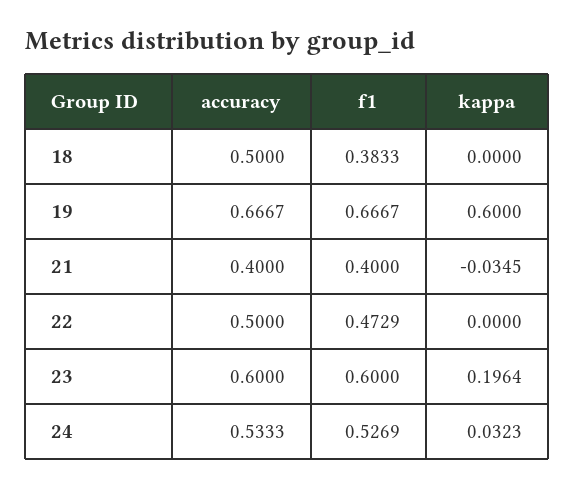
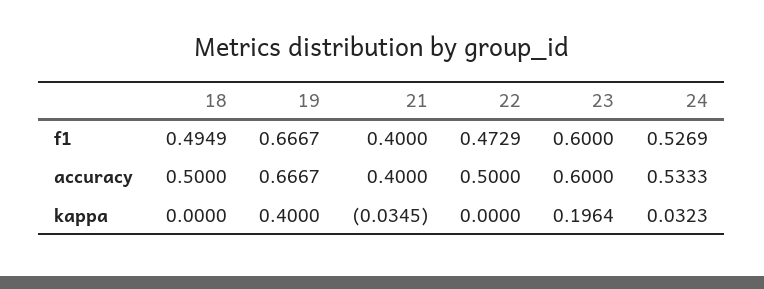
  {
    "accuracy": {
      "18": 0.5,
      "19": 0.6667,
      "21": 0.4,
      "22": 0.5,
      "23": 0.6,
      "24": 0.5333
    },
    "f1": {
-     "18": 0.3833,
+     "18": 0.4949,
      "19": 0.6667,
      "21": 0.4,
      "22": 0.4729,
      "23": 0.6,
      "24": 0.5269
    },
    "kappa": {
      "18": 0,
-     "19": 0.6,
+     "19": 0.4,
      "21": -0.0345,
      "22": 0,
      "23": 0.1964,
      "24": 0.0323
    }
  }

